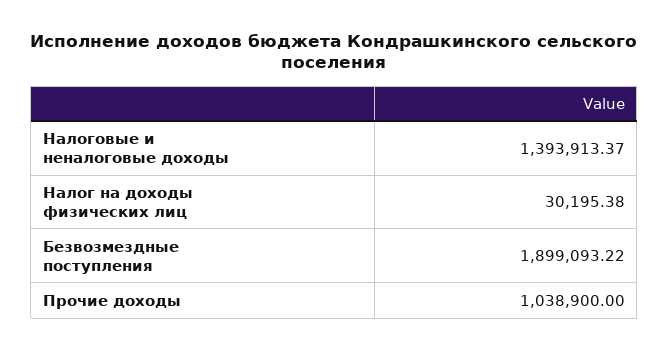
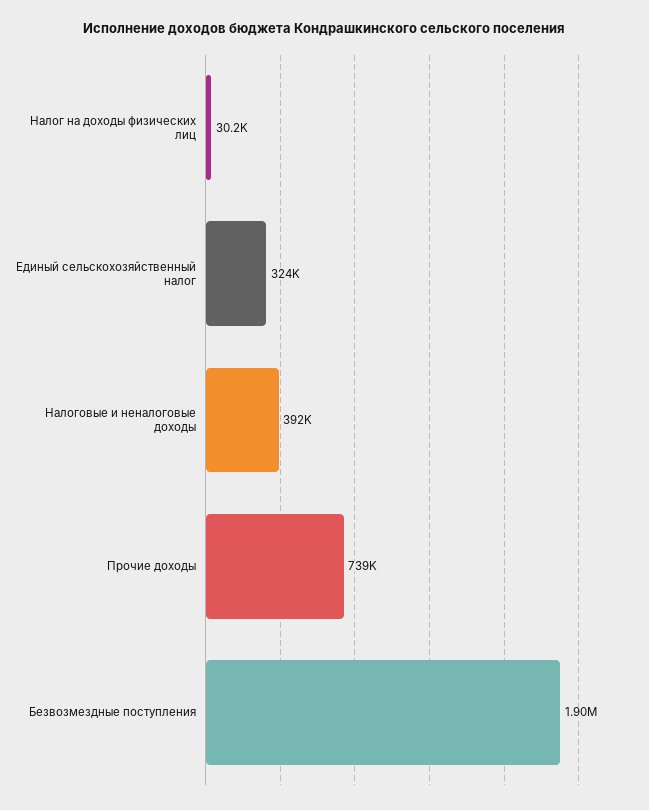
  {
-   "Налоговые и неналоговые доходы": 1393913.37,
+   "Налоговые и неналоговые доходы": 392000,
    "Налог на доходы физических лиц": 30195.38,
    "Безвозмездные поступления": 1899093.22,
-   "Прочие доходы": 1038900
+   "Прочие доходы": 739000,
+   "Единый сельскохозяйственный налог": 324000
  }

